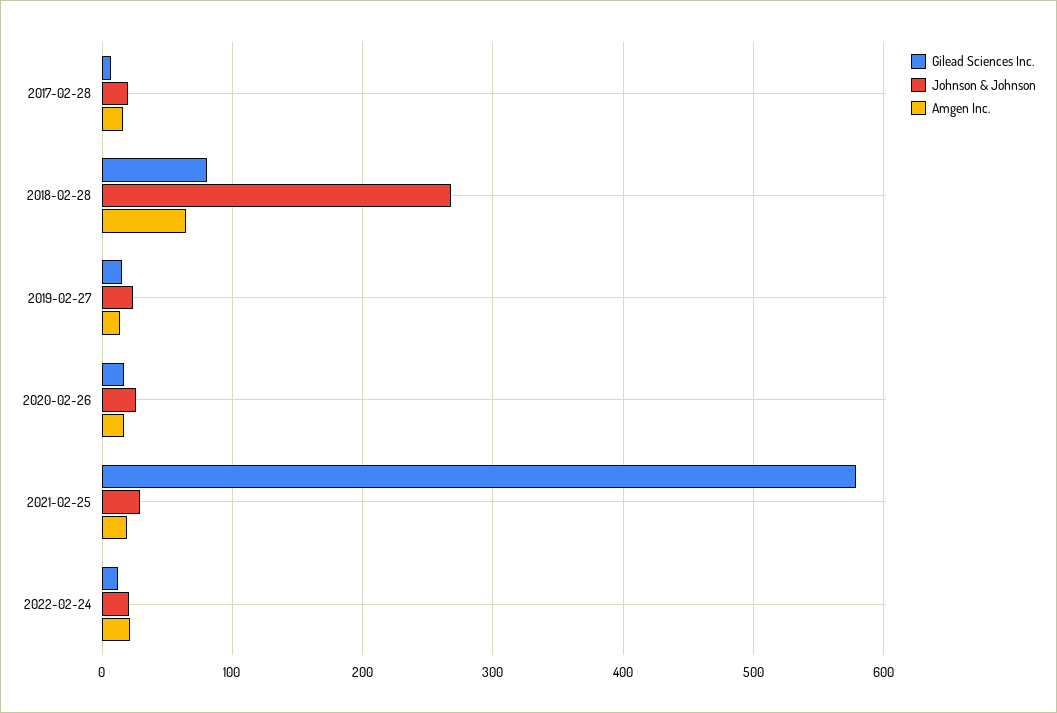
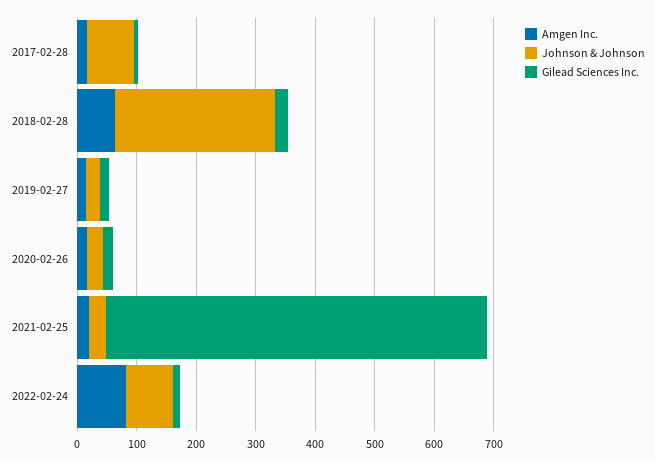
  {
    "Gilead Sciences Inc.": {
      "2017-02-28": 10,
-     "2018-02-28": 80,
+     "2018-02-28": 20,
      "2019-02-27": 20,
      "2020-02-26": 20,
-     "2021-02-25": 580,
+     "2021-02-25": 640,
      "2022-02-24": 10
    },
    "Johnson & Johnson": {
-     "2017-02-28": 20,
+     "2017-02-28": 80,
      "2018-02-28": 270,
      "2019-02-27": 20,
      "2020-02-26": 30,
      "2021-02-25": 30,
-     "2022-02-24": 20
+     "2022-02-24": 80
    },
    "Amgen Inc.": {
      "2017-02-28": 20,
      "2018-02-28": 60,
      "2019-02-27": 10,
      "2020-02-26": 20,
      "2021-02-25": 20,
-     "2022-02-24": 20
+     "2022-02-24": 80
    }
  }

